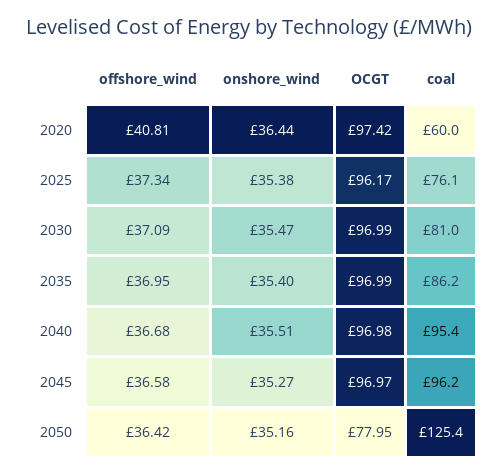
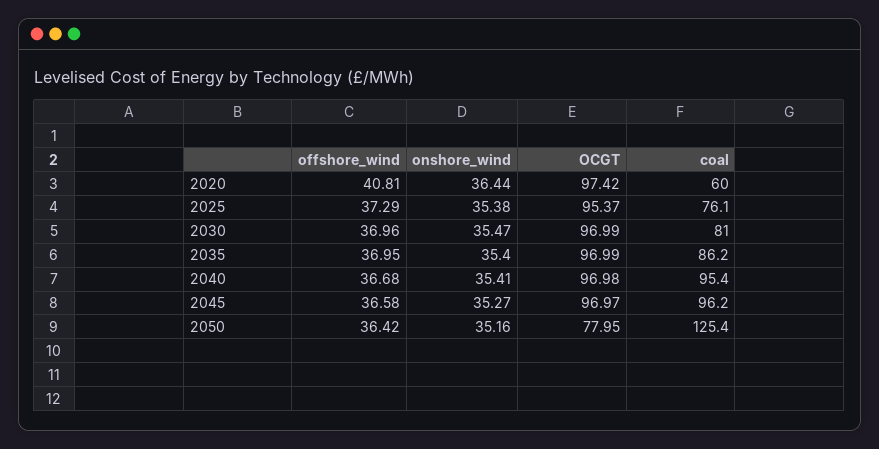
  {
    "offshore_wind": {
      "2020": 40.81,
-     "2025": 37.34,
+     "2025": 37.29,
-     "2030": 37.09,
+     "2030": 36.96,
      "2035": 36.95,
      "2040": 36.68,
      "2045": 36.58,
      "2050": 36.42
    },
    "onshore_wind": {
      "2020": 36.44,
      "2025": 35.38,
      "2030": 35.47,
      "2035": 35.4,
-     "2040": 35.51,
+     "2040": 35.41,
      "2045": 35.27,
      "2050": 35.16
    },
    "OCGT": {
      "2020": 97.42,
-     "2025": 96.17,
+     "2025": 95.37,
      "2030": 96.99,
      "2035": 96.99,
      "2040": 96.98,
      "2045": 96.97,
      "2050": 77.95
    },
    "coal": {
      "2020": 60,
      "2025": 76.1,
      "2030": 81,
      "2035": 86.2,
      "2040": 95.4,
      "2045": 96.2,
      "2050": 125.4
    }
  }

